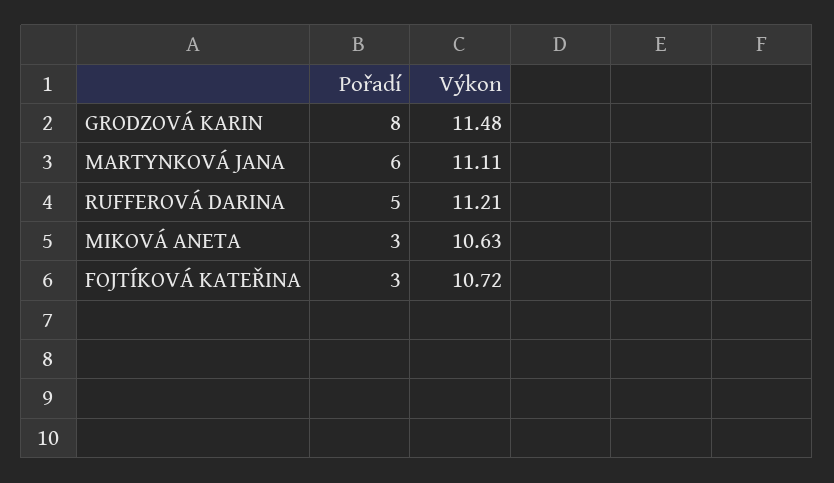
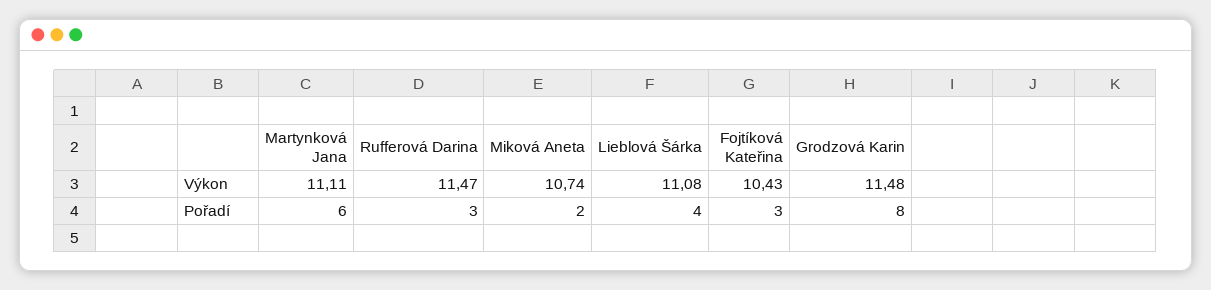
  {
    "Pořadí": {
      "GRODZOVÁ KARIN": 8,
      "MARTYNKOVÁ JANA": 6,
-     "RUFFEROVÁ DARINA": 5,
+     "RUFFEROVÁ DARINA": 3,
-     "MIKOVÁ ANETA": 3,
+     "MIKOVÁ ANETA": 2,
-     "FOJTÍKOVÁ KATEŘINA": 3
+     "FOJTÍKOVÁ KATEŘINA": 3,
+     "Lieblová Šárka": 4
    },
    "Výkon": {
      "GRODZOVÁ KARIN": 11.48,
      "MARTYNKOVÁ JANA": 11.11,
-     "RUFFEROVÁ DARINA": 11.21,
+     "RUFFEROVÁ DARINA": 11.47,
-     "MIKOVÁ ANETA": 10.63,
+     "MIKOVÁ ANETA": 10.74,
-     "FOJTÍKOVÁ KATEŘINA": 10.72
+     "FOJTÍKOVÁ KATEŘINA": 10.43,
+     "Lieblová Šárka": 11.08
    }
  }

